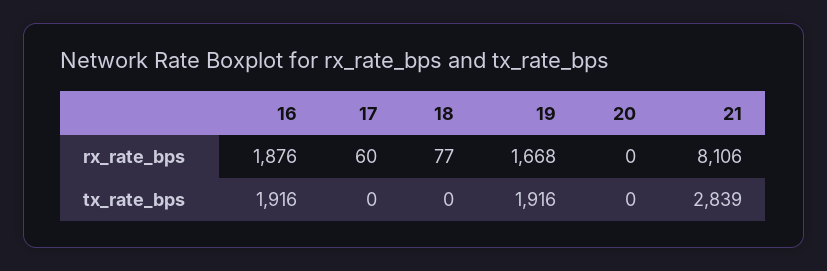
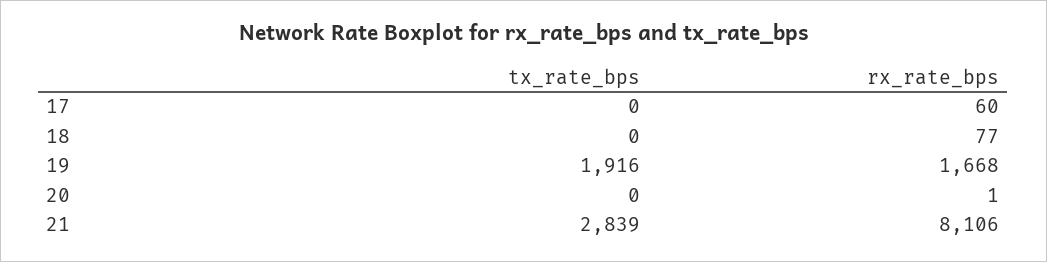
  {
-   "16": {
-     "rx_rate_bps": 1876,
-     "tx_rate_bps": 1916
-   },
    "17": {
      "rx_rate_bps": 60,
      "tx_rate_bps": 0
    },
    "18": {
      "rx_rate_bps": 77,
      "tx_rate_bps": 0
    },
    "19": {
      "rx_rate_bps": 1668,
      "tx_rate_bps": 1916
    },
    "20": {
-     "rx_rate_bps": 0,
+     "rx_rate_bps": 1,
      "tx_rate_bps": 0
    },
    "21": {
      "rx_rate_bps": 8106,
      "tx_rate_bps": 2839
    }
  }

